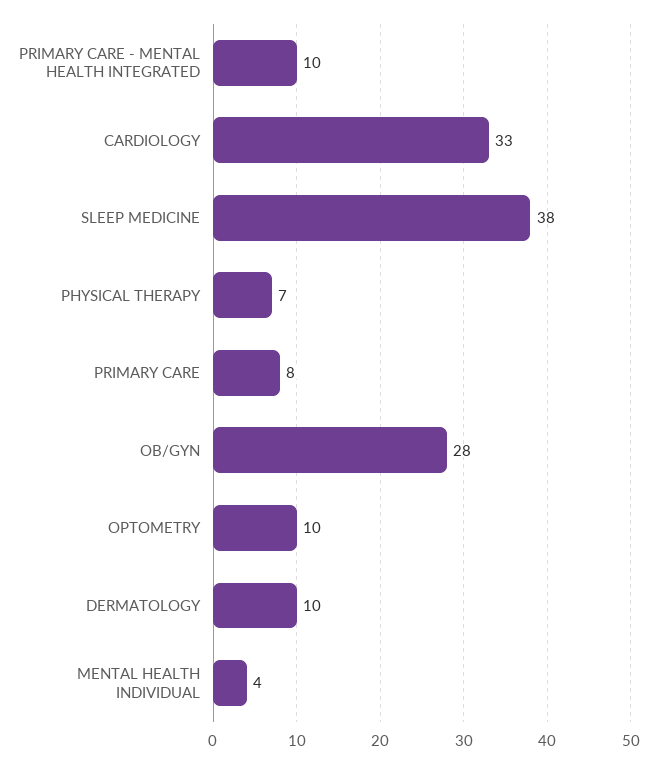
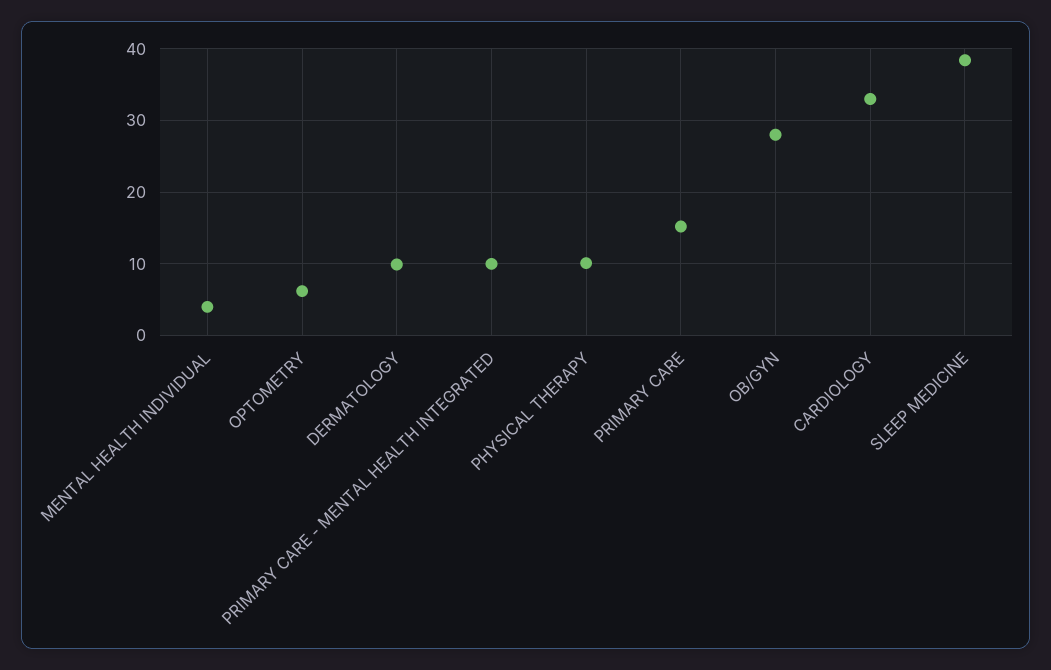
  {
    "PRIMARY CARE - MENTAL HEALTH INTEGRATED": 10,
    "CARDIOLOGY": 33,
    "SLEEP MEDICINE": 38,
-   "PHYSICAL THERAPY": 7,
+   "PHYSICAL THERAPY": 10,
-   "PRIMARY CARE": 8,
+   "PRIMARY CARE": 15,
    "OB/GYN": 28,
-   "OPTOMETRY": 10,
+   "OPTOMETRY": 6,
    "DERMATOLOGY": 10,
    "MENTAL HEALTH INDIVIDUAL": 4
  }

